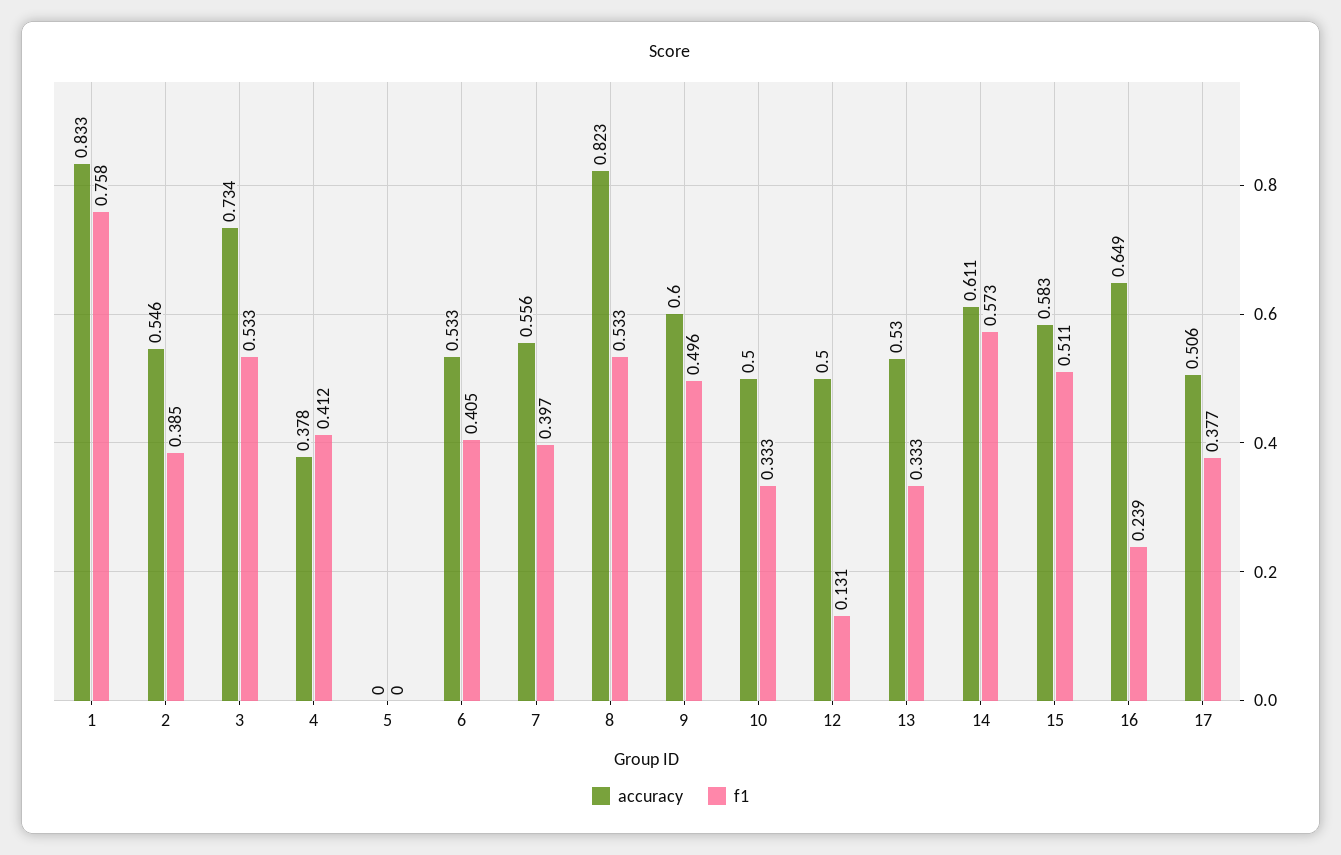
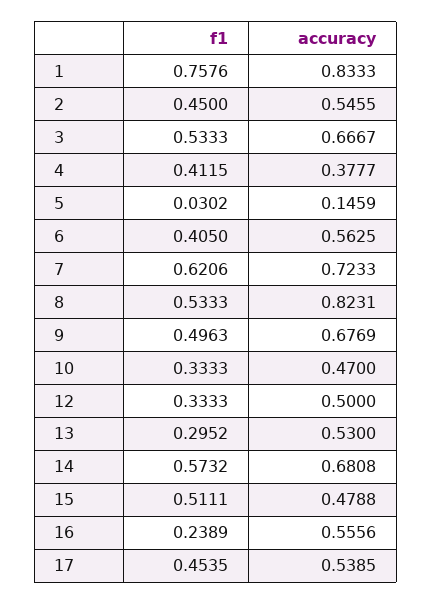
  {
    "accuracy": {
      "1": 0.8333,
      "2": 0.5455,
-     "3": 0.734,
+     "3": 0.6667,
      "4": 0.3777,
-     "5": 0,
+     "5": 0.1459,
-     "6": 0.533,
+     "6": 0.5625,
-     "7": 0.556,
+     "7": 0.7233,
      "8": 0.8231,
-     "9": 0.6,
+     "9": 0.6769,
-     "10": 0.5,
+     "10": 0.47,
      "12": 0.5,
      "13": 0.53,
-     "14": 0.611,
+     "14": 0.6808,
-     "15": 0.583,
+     "15": 0.4788,
-     "16": 0.649,
+     "16": 0.5556,
-     "17": 0.506
+     "17": 0.5385
    },
    "f1": {
      "1": 0.7576,
-     "2": 0.385,
+     "2": 0.45,
      "3": 0.5333,
      "4": 0.4115,
-     "5": 0,
+     "5": 0.0302,
      "6": 0.405,
-     "7": 0.397,
+     "7": 0.6206,
      "8": 0.5333,
      "9": 0.4963,
      "10": 0.3333,
-     "12": 0.131,
+     "12": 0.3333,
-     "13": 0.333,
+     "13": 0.2952,
      "14": 0.5732,
      "15": 0.5111,
      "16": 0.2389,
-     "17": 0.377
+     "17": 0.4535
    }
  }

